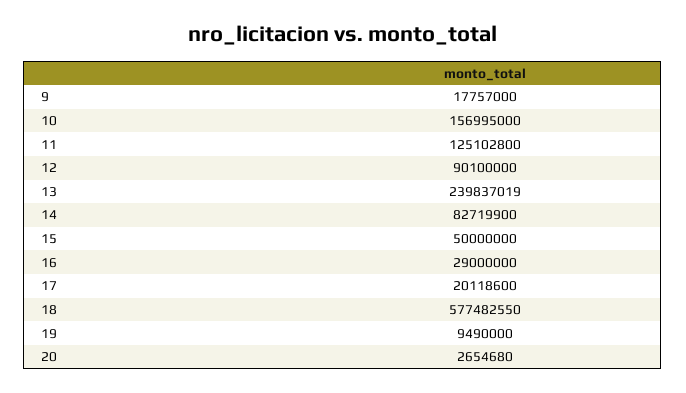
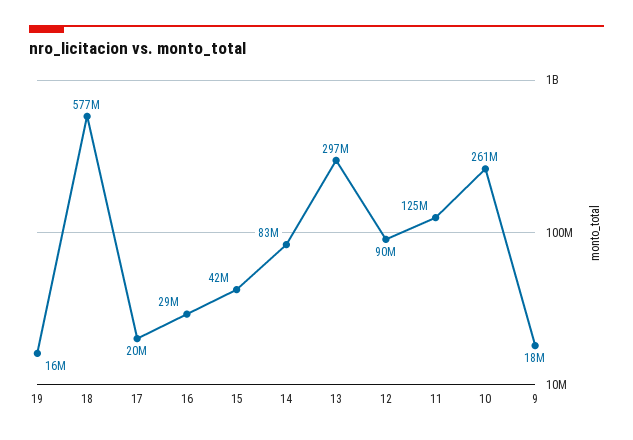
  {
    "9": 17757000,
-   "10": 156995000,
+   "10": 261000000,
    "11": 125102800,
    "12": 90100000,
-   "13": 239837019,
+   "13": 297000000,
    "14": 82719900,
-   "15": 50000000,
+   "15": 42000000,
    "16": 29000000,
    "17": 20118600,
    "18": 577482550,
-   "19": 9490000,
+   "19": 16000000
-   "20": 2654680
  }

